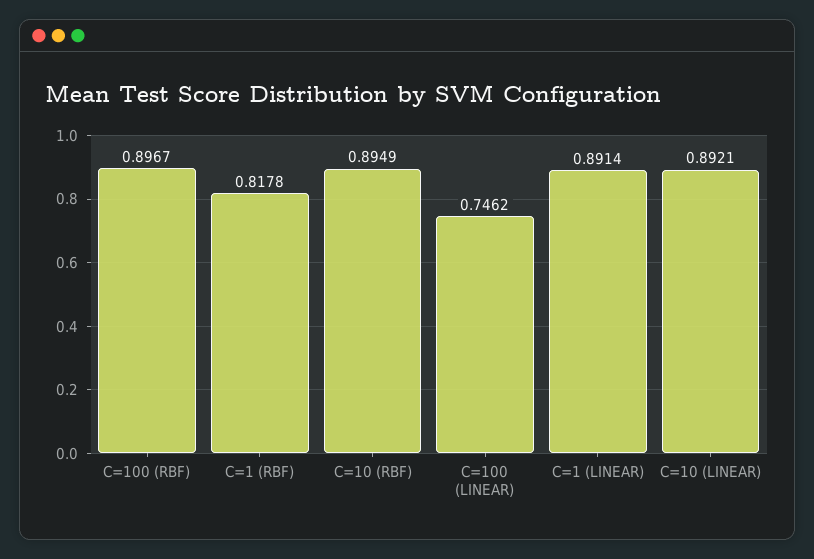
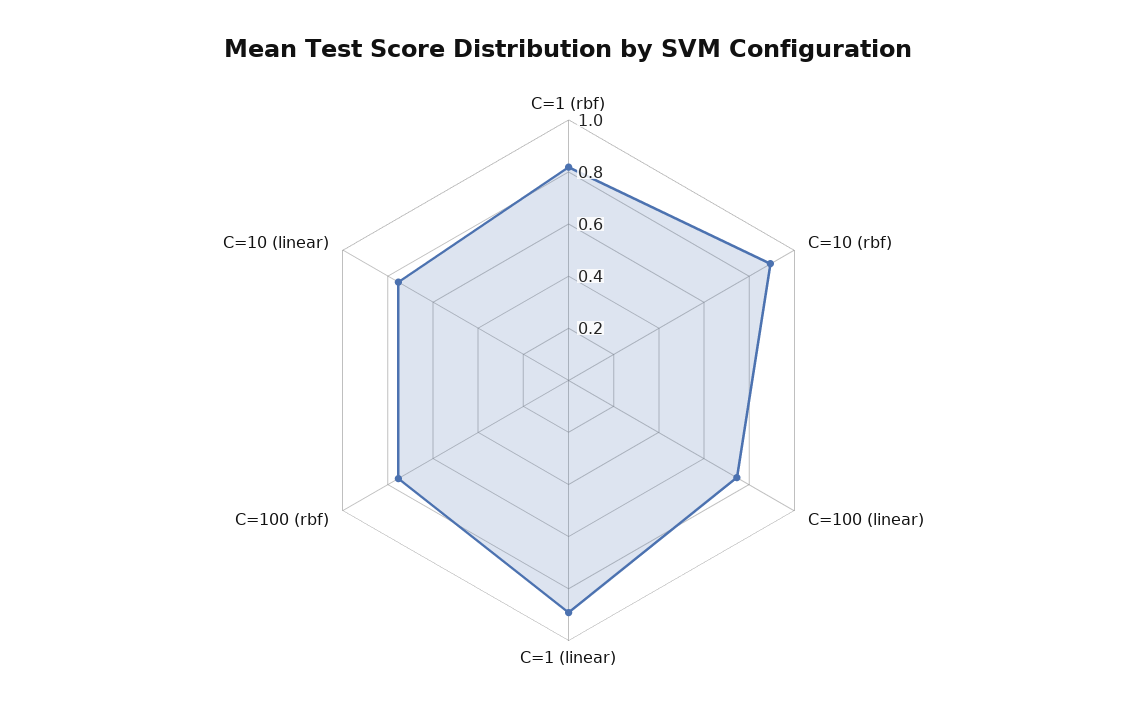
  {
-   "C=100 (RBF)": 0.8967,
+   "C=100 (RBF)": 0.75,
    "C=1 (RBF)": 0.8178,
    "C=10 (RBF)": 0.8949,
    "C=100 (LINEAR)": 0.7462,
    "C=1 (LINEAR)": 0.8914,
-   "C=10 (LINEAR)": 0.8921
+   "C=10 (LINEAR)": 0.75
  }

